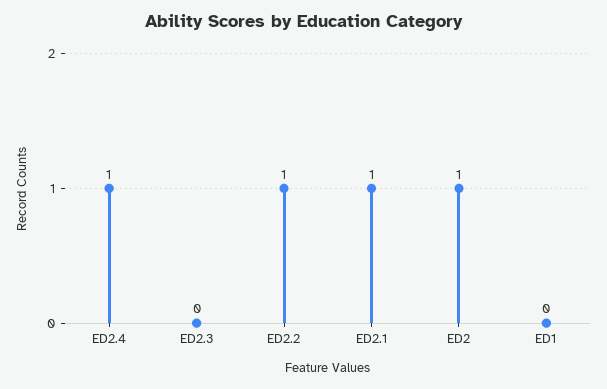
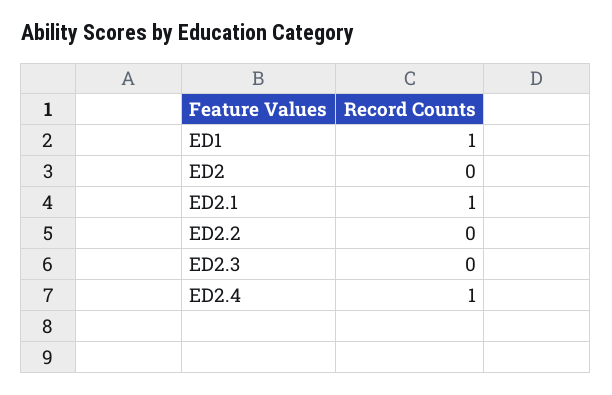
  {
    "ED2.4": 1,
    "ED2.3": 0,
-   "ED2.2": 1,
+   "ED2.2": 0,
    "ED2.1": 1,
-   "ED2": 1,
+   "ED2": 0,
-   "ED1": 0
+   "ED1": 1
  }

